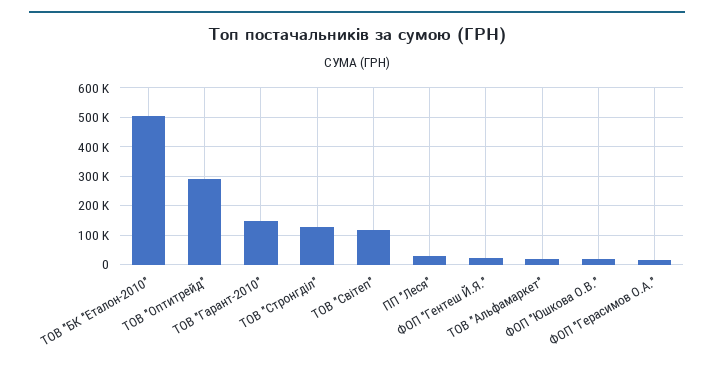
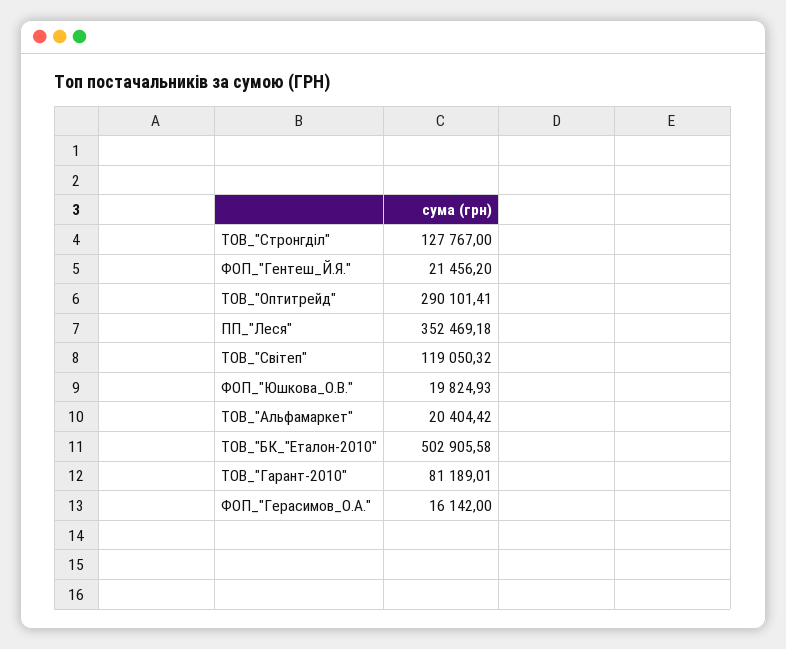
  {
    "ТОВ \"БК \"Еталон-2010\"": 502905.58,
    "ТОВ \"Оптитрейд\"": 290101.41,
-   "ТОВ \"Гарант-2010\"": 150000,
+   "ТОВ \"Гарант-2010\"": 81189.01,
    "ТОВ \"Стронгділ\"": 127767,
    "ТОВ \"Світеп\"": 119050.32,
-   "ПП \"Леся\"": 25000,
+   "ПП \"Леся\"": 352469.18,
    "ФОП \"Гентеш Й.Я.\"": 21456.2,
    "ТОВ \"Альфамаркет\"": 20404.42,
    "ФОП \"Юшкова О.В.\"": 19824.93,
    "ФОП \"Герасимов О.А.\"": 16142
  }

